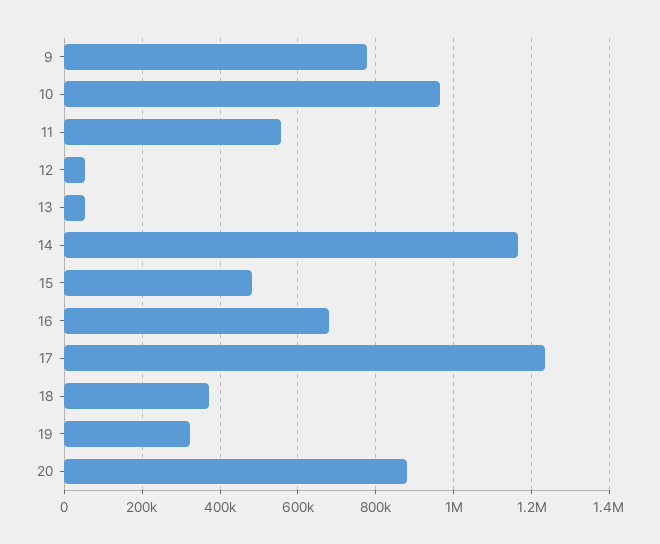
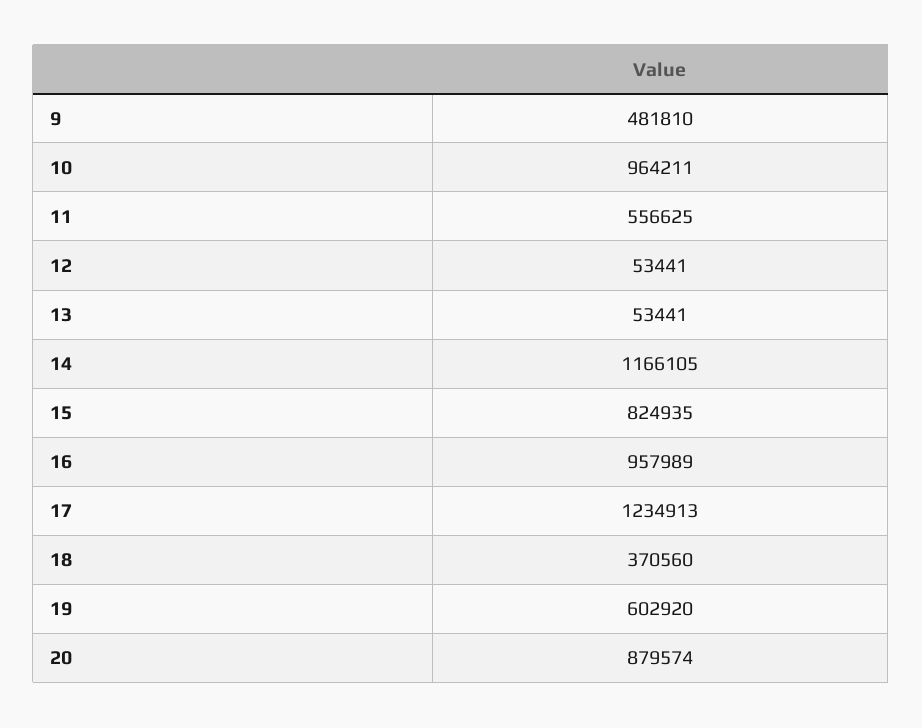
  {
-   "9": 780000,
+   "9": 481810,
    "10": 964211,
    "11": 556625,
    "12": 53441,
    "13": 53441,
    "14": 1166105,
-   "15": 480000,
+   "15": 824935,
-   "16": 680000,
+   "16": 957989,
    "17": 1234913,
    "18": 370560,
-   "19": 320000,
+   "19": 602920,
    "20": 879574
  }

